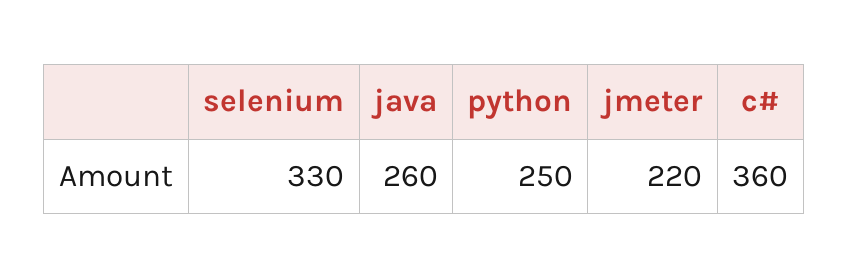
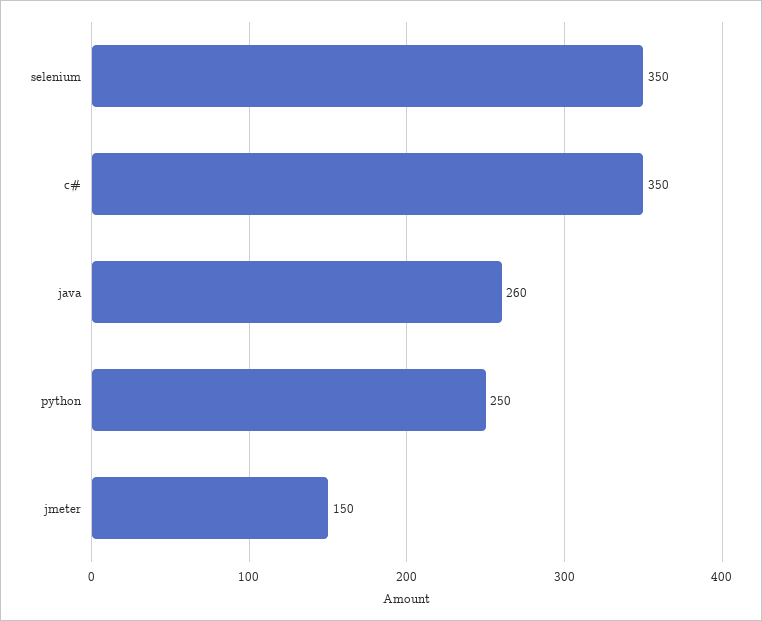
  {
-   "selenium": 330,
+   "selenium": 350,
    "java": 260,
    "python": 250,
-   "jmeter": 220,
+   "jmeter": 150,
-   "c#": 360
+   "c#": 350
  }

